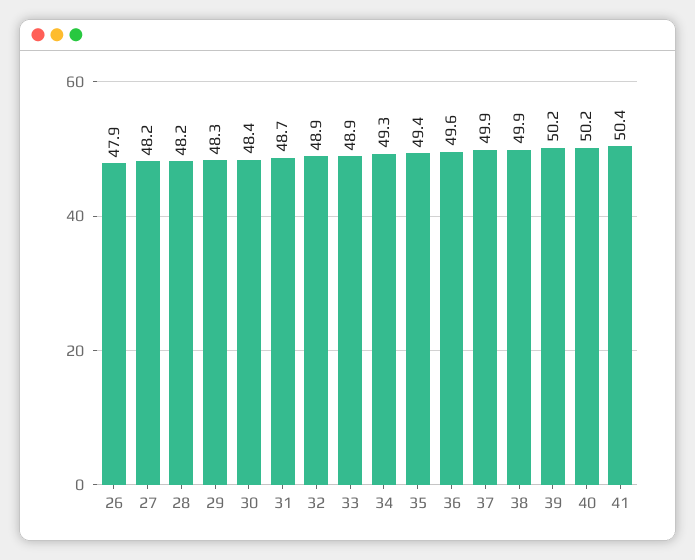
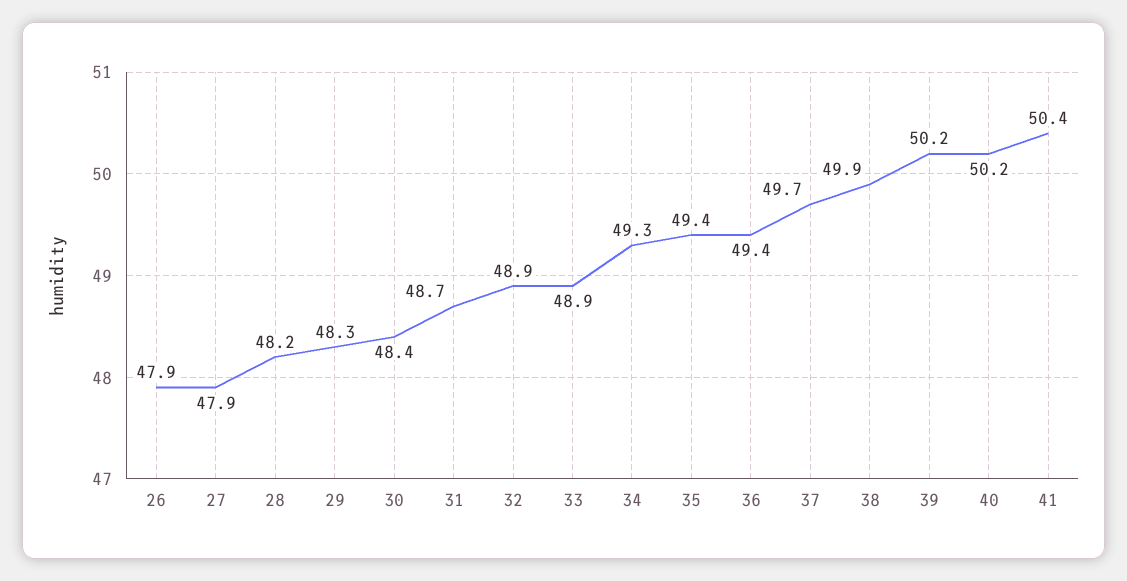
  {
    "26": 47.9,
-   "27": 48.2,
+   "27": 47.9,
    "28": 48.2,
    "29": 48.3,
    "30": 48.4,
    "31": 48.7,
    "32": 48.9,
    "33": 48.9,
    "34": 49.3,
    "35": 49.4,
-   "36": 49.6,
+   "36": 49.4,
-   "37": 49.9,
+   "37": 49.7,
    "38": 49.9,
    "39": 50.2,
    "40": 50.2,
    "41": 50.4
  }

